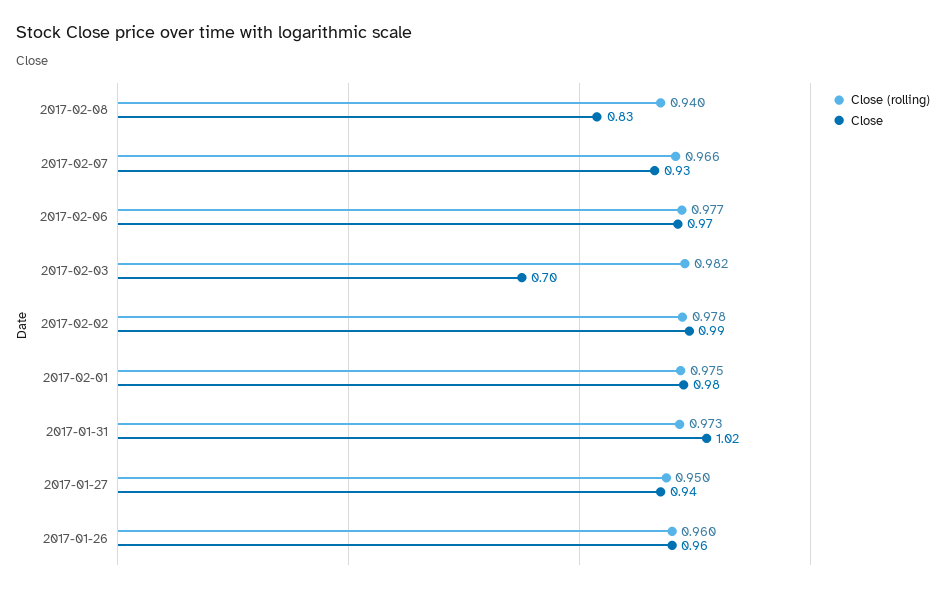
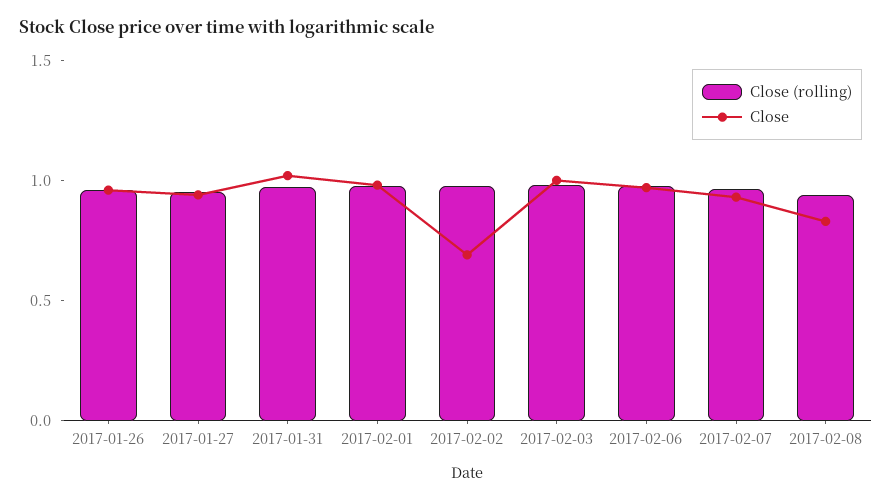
  {
    "Close (rolling)": {
      "2017-02-08": 0.94,
      "2017-02-07": 0.966,
      "2017-02-06": 0.977,
      "2017-02-03": 0.982,
      "2017-02-02": 0.978,
      "2017-02-01": 0.975,
      "2017-01-31": 0.973,
      "2017-01-27": 0.95,
      "2017-01-26": 0.96
    },
    "Close": {
      "2017-02-08": 0.83,
      "2017-02-07": 0.93,
      "2017-02-06": 0.97,
-     "2017-02-03": 0.7,
+     "2017-02-03": 1,
-     "2017-02-02": 0.99,
+     "2017-02-02": 0.7,
      "2017-02-01": 0.98,
      "2017-01-31": 1.02,
      "2017-01-27": 0.94,
      "2017-01-26": 0.96
    }
  }

